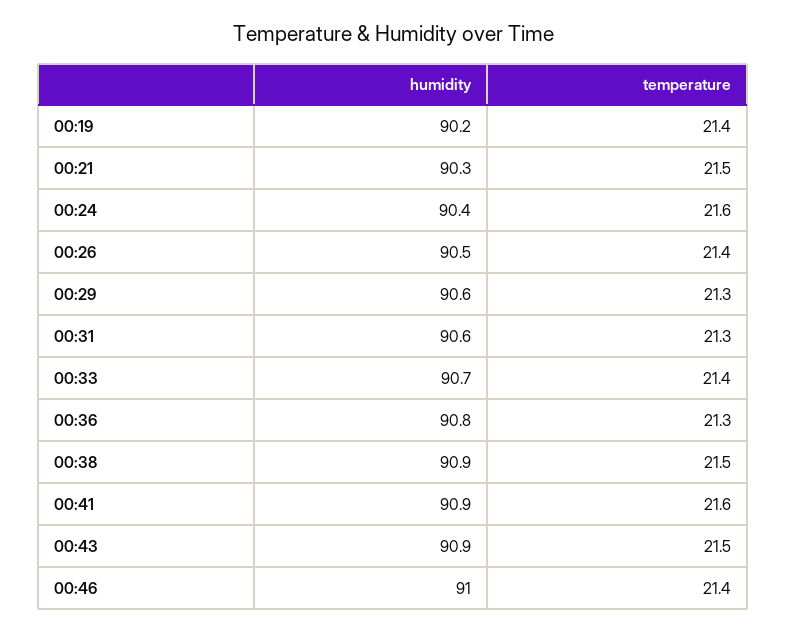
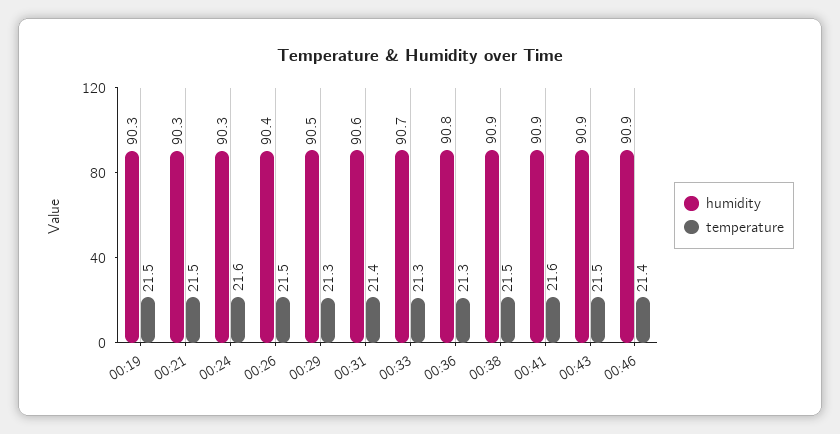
  {
    "humidity": {
-     "00:19": 90.2,
+     "00:19": 90.3,
      "00:21": 90.3,
-     "00:24": 90.4,
+     "00:24": 90.3,
-     "00:26": 90.5,
+     "00:26": 90.4,
-     "00:29": 90.6,
+     "00:29": 90.5,
      "00:31": 90.6,
      "00:33": 90.7,
      "00:36": 90.8,
      "00:38": 90.9,
      "00:41": 90.9,
      "00:43": 90.9,
-     "00:46": 91
+     "00:46": 90.9
    },
    "temperature": {
-     "00:19": 21.4,
+     "00:19": 21.5,
      "00:21": 21.5,
      "00:24": 21.6,
-     "00:26": 21.4,
+     "00:26": 21.5,
      "00:29": 21.3,
-     "00:31": 21.3,
+     "00:31": 21.4,
-     "00:33": 21.4,
+     "00:33": 21.3,
      "00:36": 21.3,
      "00:38": 21.5,
      "00:41": 21.6,
      "00:43": 21.5,
      "00:46": 21.4
    }
  }

